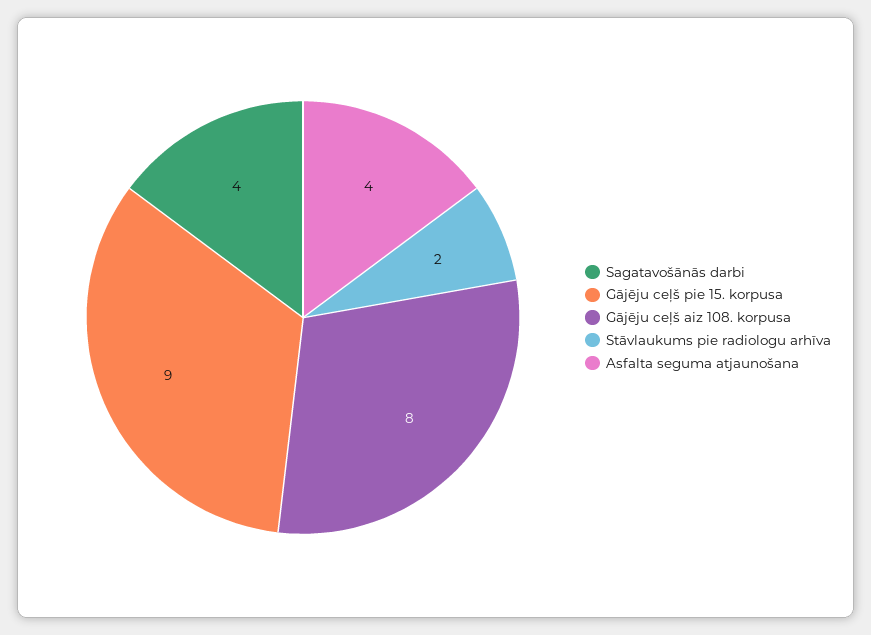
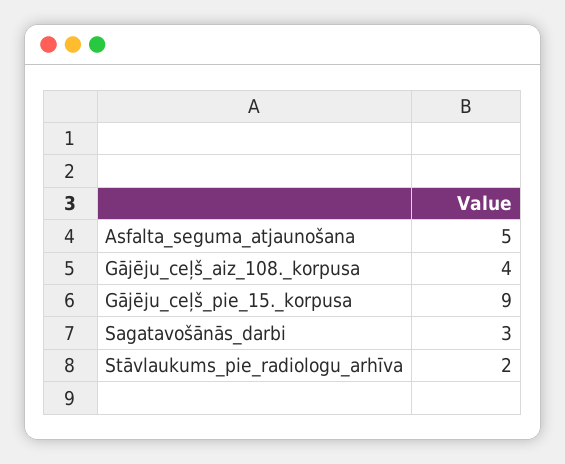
  {
-   "Sagatavošānās darbi": 4,
+   "Sagatavošānās darbi": 3,
    "Gājēju ceļš pie 15. korpusa": 9,
-   "Gājēju ceļš aiz 108. korpusa": 8,
+   "Gājēju ceļš aiz 108. korpusa": 4,
    "Stāvlaukums pie radiologu arhīva": 2,
-   "Asfalta seguma atjaunošana": 4
+   "Asfalta seguma atjaunošana": 5
  }

